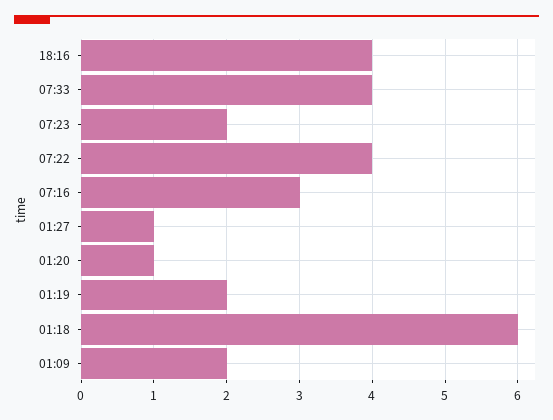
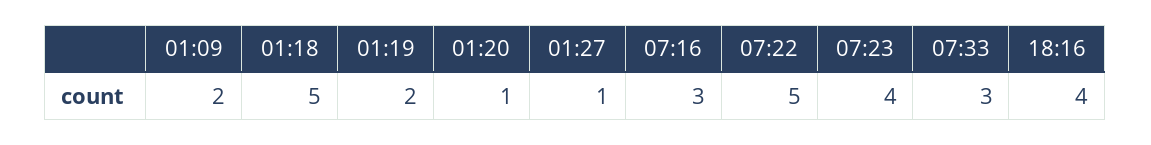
  {
    "18:16": 4,
-   "07:33": 4,
+   "07:33": 3,
-   "07:23": 2,
+   "07:23": 4,
-   "07:22": 4,
+   "07:22": 5,
    "07:16": 3,
    "01:27": 1,
    "01:20": 1,
    "01:19": 2,
-   "01:18": 6,
+   "01:18": 5,
    "01:09": 2
  }

